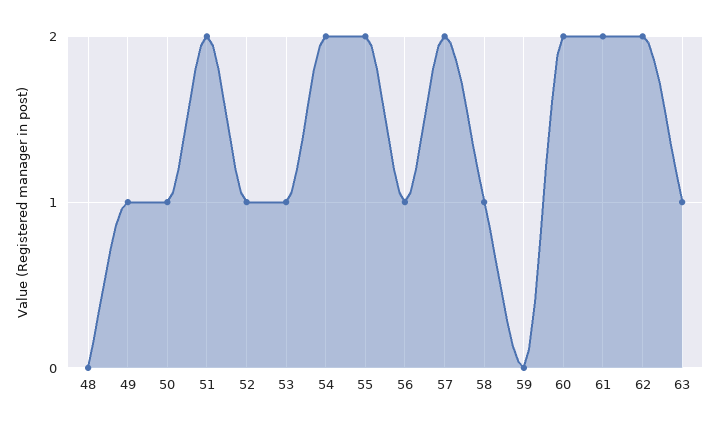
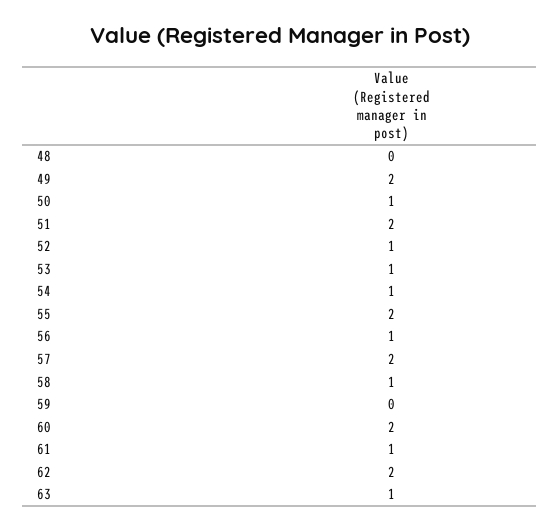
  {
    "48": 0,
-   "49": 1,
+   "49": 2,
    "50": 1,
    "51": 2,
    "52": 1,
    "53": 1,
-   "54": 2,
+   "54": 1,
    "55": 2,
    "56": 1,
    "57": 2,
    "58": 1,
    "59": 0,
    "60": 2,
-   "61": 2,
+   "61": 1,
    "62": 2,
    "63": 1
  }

